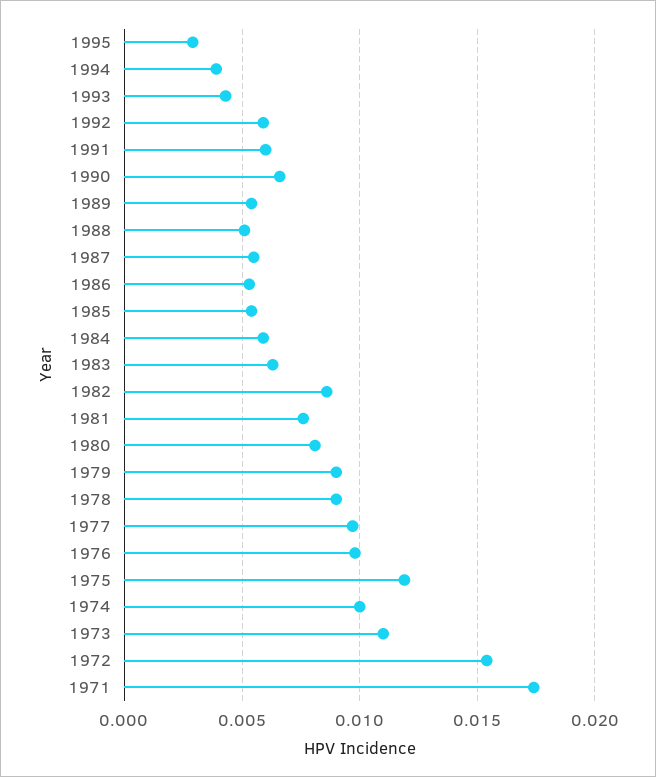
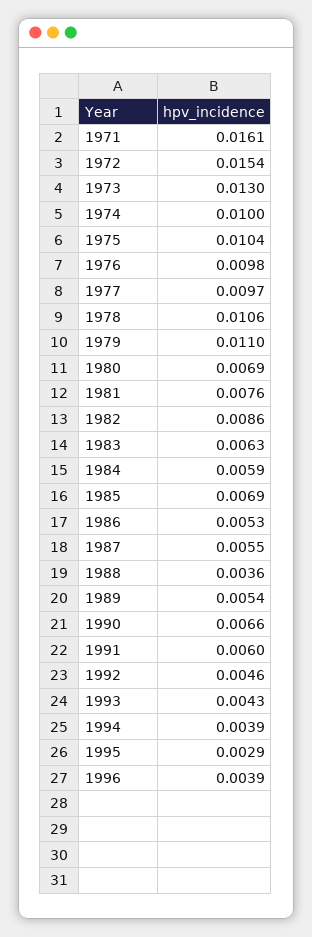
  {
    "1995": 0.0029,
    "1994": 0.0039,
    "1993": 0.0043,
-   "1992": 0.006,
+   "1992": 0.0046,
    "1991": 0.006,
    "1990": 0.0066,
    "1989": 0.0054,
-   "1988": 0.005,
+   "1988": 0.0036,
    "1987": 0.0055,
    "1986": 0.0053,
-   "1985": 0.0055,
+   "1985": 0.0069,
    "1984": 0.0059,
    "1983": 0.0063,
    "1982": 0.0086,
    "1981": 0.0076,
-   "1980": 0.008,
+   "1980": 0.0069,
-   "1979": 0.009,
+   "1979": 0.011,
-   "1978": 0.009,
+   "1978": 0.0106,
    "1977": 0.0097,
    "1976": 0.0098,
-   "1975": 0.012,
+   "1975": 0.0104,
    "1974": 0.01,
-   "1973": 0.011,
+   "1973": 0.013,
    "1972": 0.0154,
-   "1971": 0.0175
+   "1971": 0.0161,
+   "1996": 0.0039
  }

